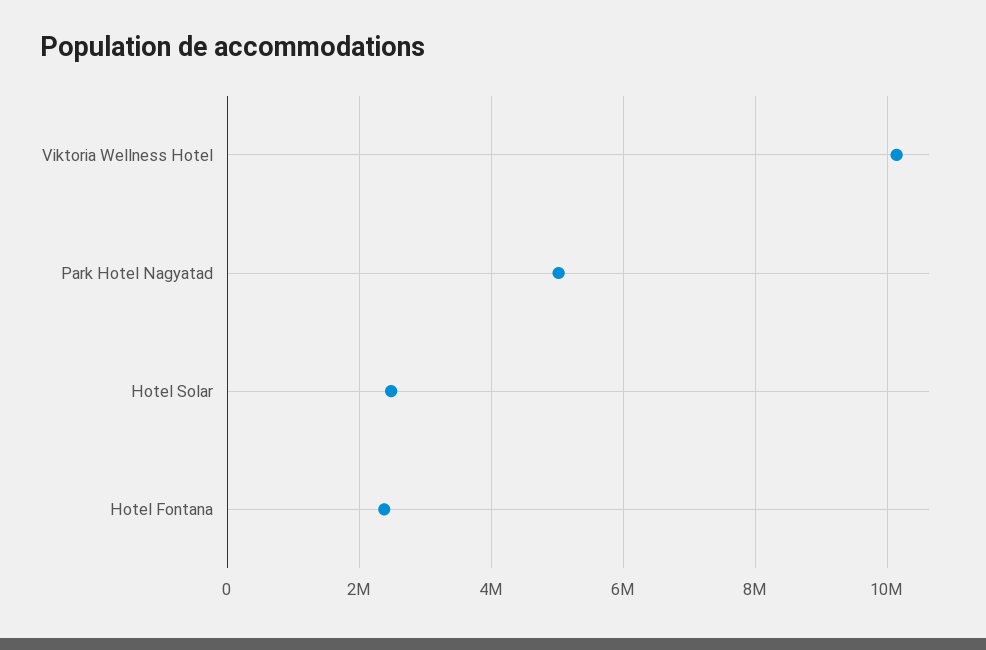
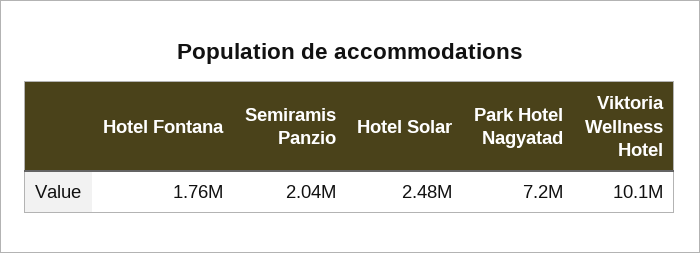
  {
    "Viktoria Wellness Hotel": 10100000,
-   "Park Hotel Nagyatad": 5000000,
+   "Park Hotel Nagyatad": 7200000,
    "Hotel Solar": 2480000,
-   "Hotel Fontana": 2400000
+   "Hotel Fontana": 1760000,
+   "Semiramis Panzio": 2040000
  }

